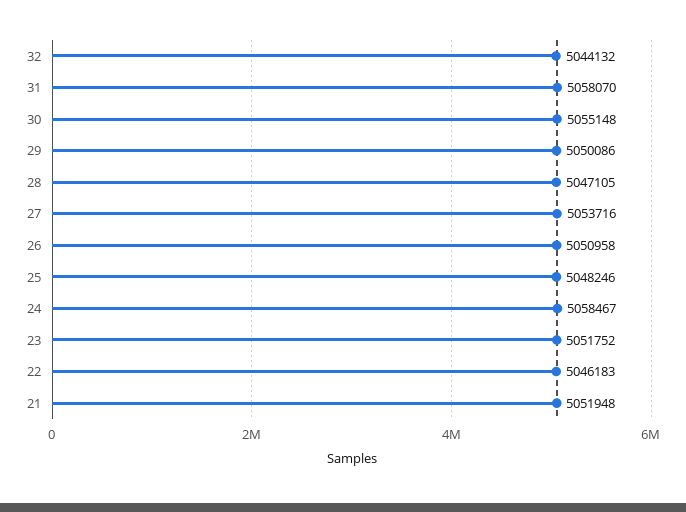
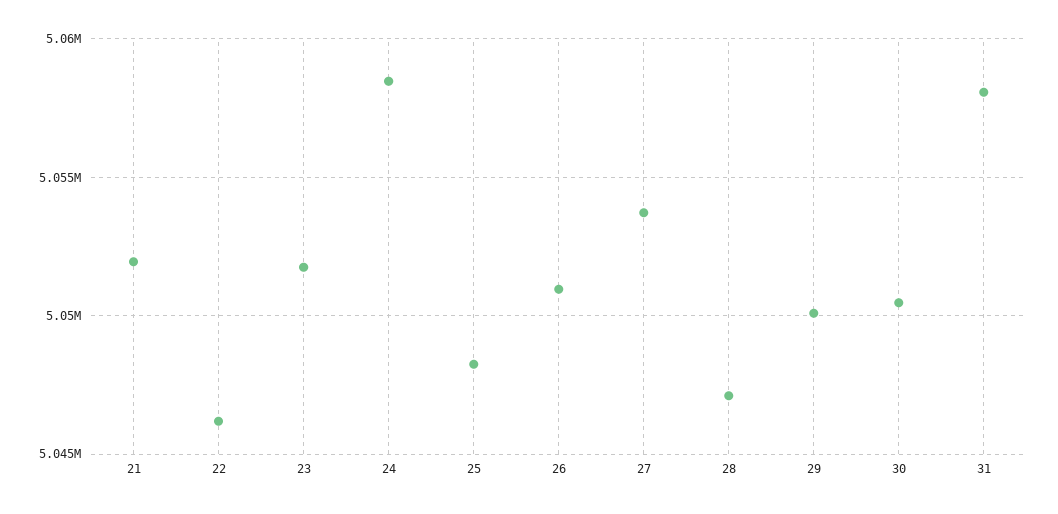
  {
-   "32": 5044132,
    "31": 5058070,
-   "30": 5055148,
+   "30": 5050500,
    "29": 5050086,
    "28": 5047105,
    "27": 5053716,
    "26": 5050958,
    "25": 5048246,
    "24": 5058467,
    "23": 5051752,
    "22": 5046183,
    "21": 5051948
  }

